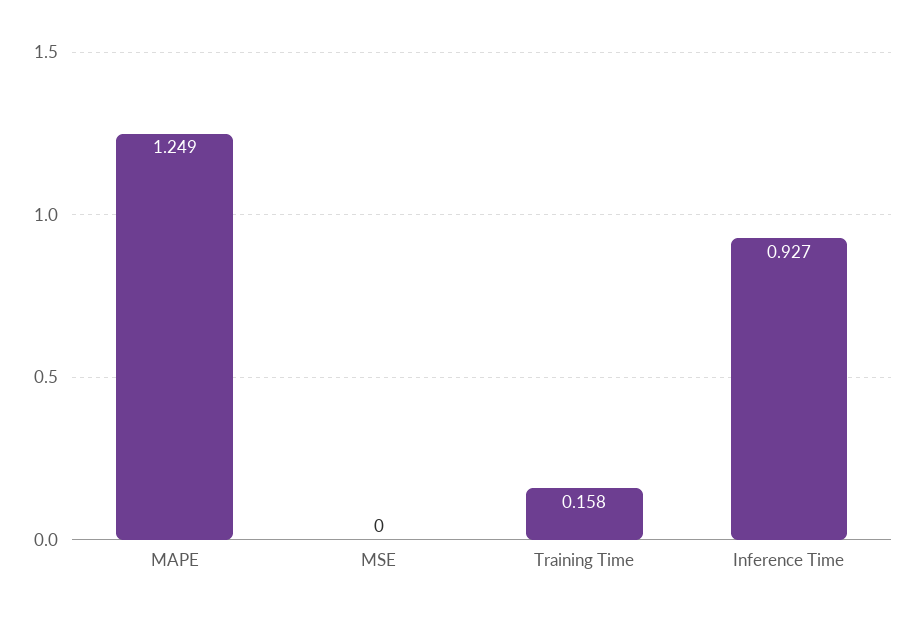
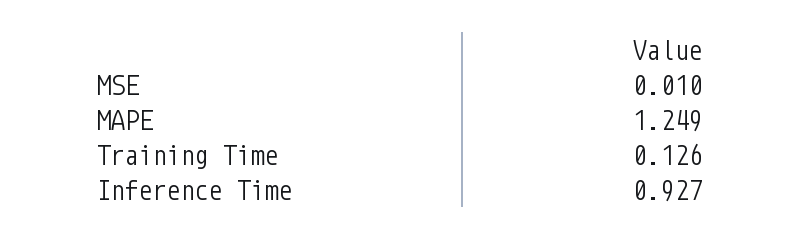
  {
    "MAPE": 1.249,
-   "MSE": 0,
+   "MSE": 0.01,
-   "Training Time": 0.158,
+   "Training Time": 0.126,
    "Inference Time": 0.927
  }

